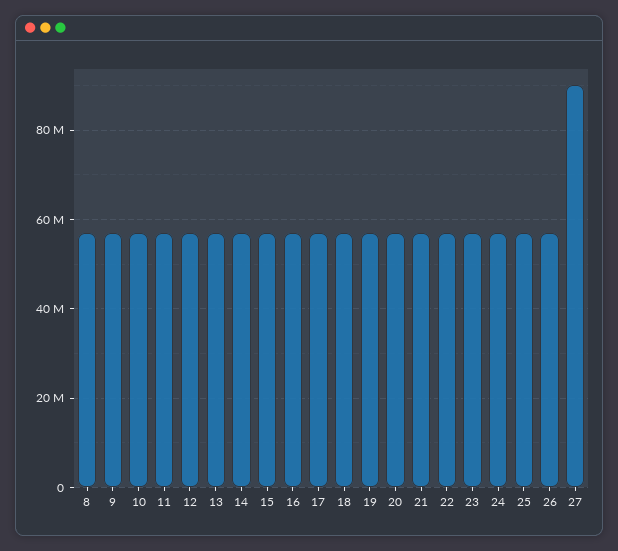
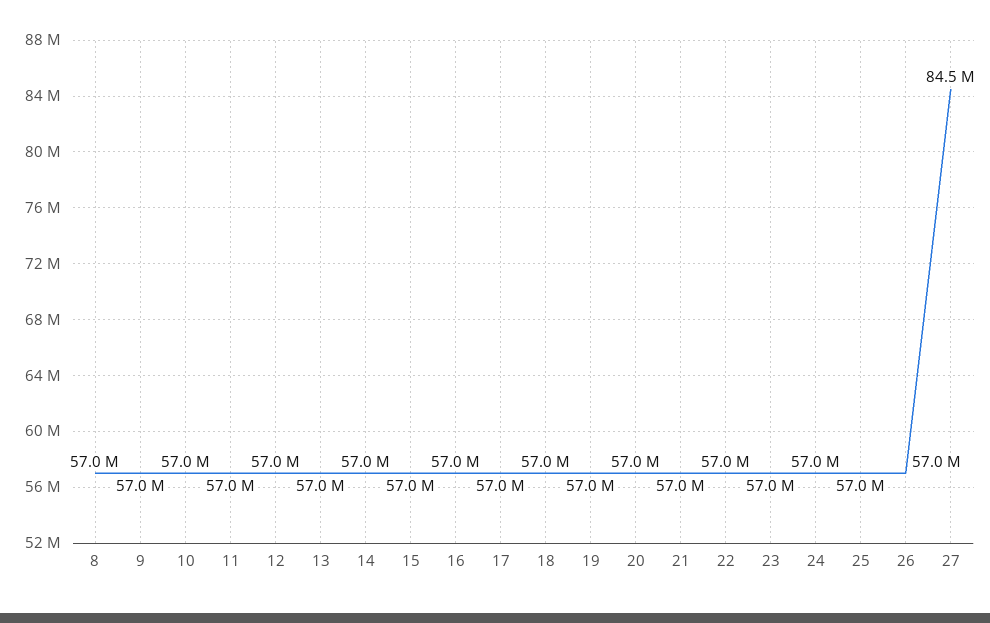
  {
    "8": 57000000,
    "9": 57000000,
    "10": 57000000,
    "11": 57000000,
    "12": 57000000,
    "13": 57000000,
    "14": 57000000,
    "15": 57000000,
    "16": 57000000,
    "17": 57000000,
    "18": 57000000,
    "19": 57000000,
    "20": 57000000,
    "21": 57000000,
    "22": 57000000,
    "23": 57000000,
    "24": 57000000,
    "25": 57000000,
    "26": 57000000,
-   "27": 90000000
+   "27": 84500000
  }

